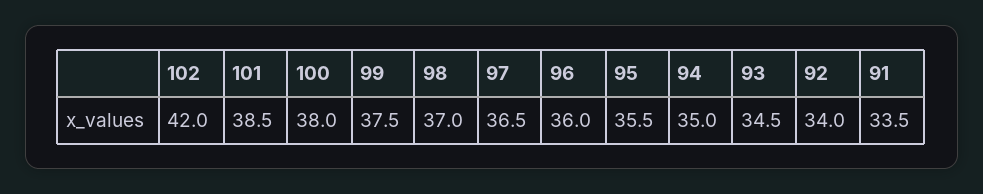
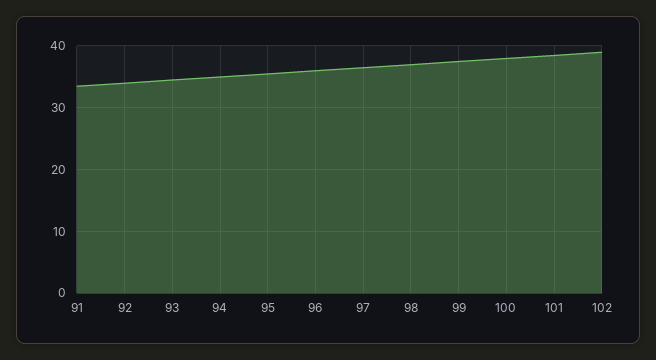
  {
-   "102": 42,
+   "102": 39,
    "101": 38.5,
    "100": 38,
    "99": 37.5,
    "98": 37,
    "97": 36.5,
    "96": 36,
    "95": 35.5,
    "94": 35,
    "93": 34.5,
    "92": 34,
    "91": 33.5
  }

